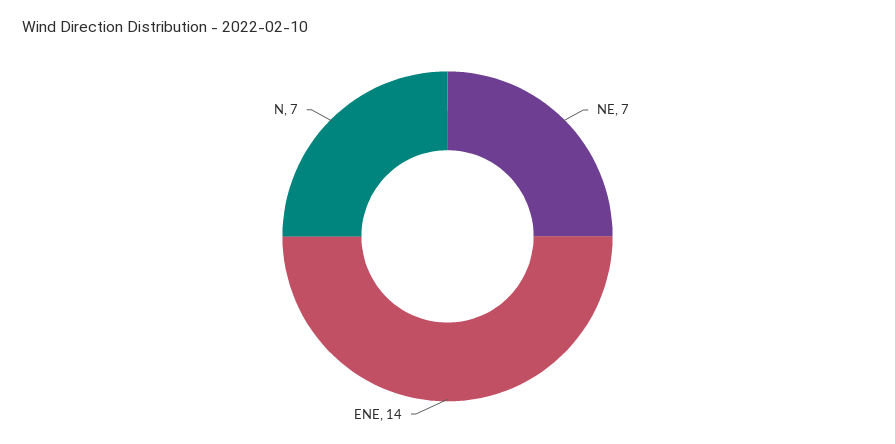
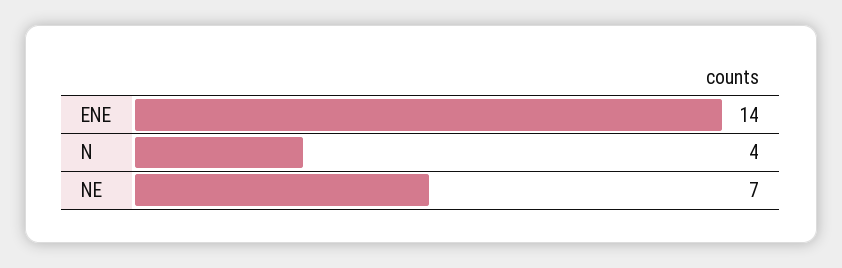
  {
    "NE": 7,
    "ENE": 14,
-   "N": 7
+   "N": 4
  }

